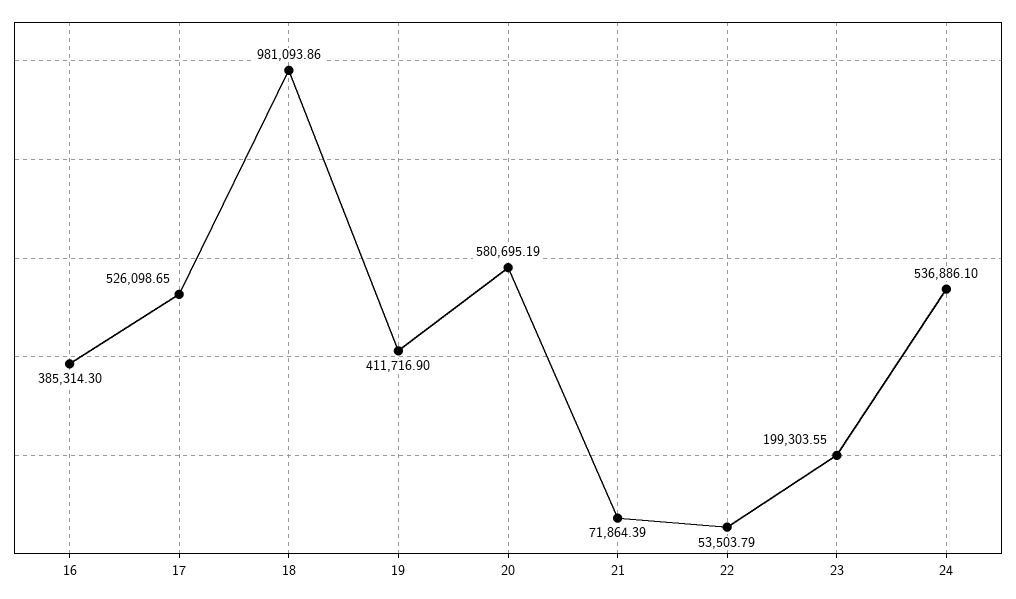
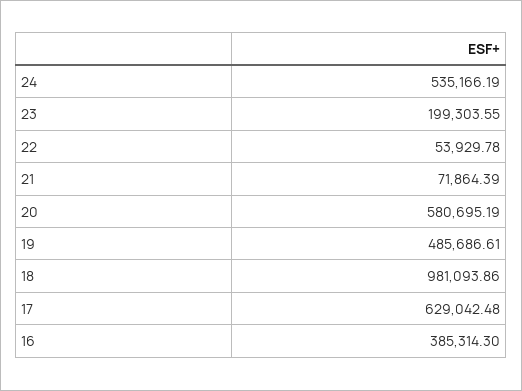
  {
    "16": 385314.3,
-   "17": 526098.65,
+   "17": 629042.48,
    "18": 981093.86,
-   "19": 411716.9,
+   "19": 485686.61,
    "20": 580695.19,
    "21": 71864.39,
-   "22": 53503.79,
+   "22": 53929.78,
    "23": 199303.55,
-   "24": 536886.1
+   "24": 535166.19
  }

